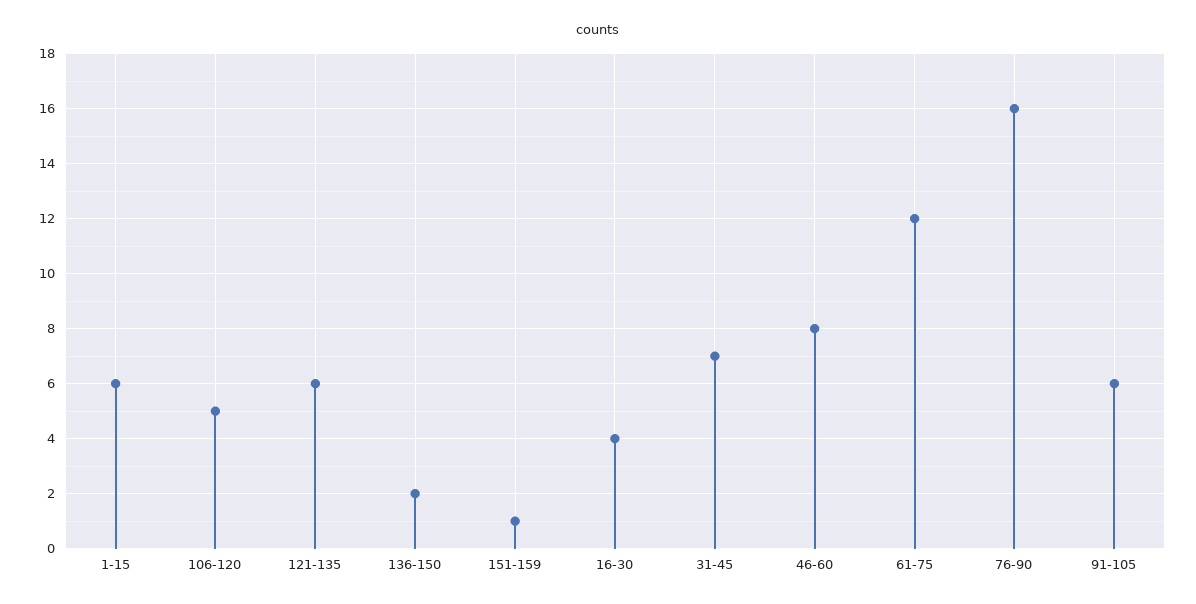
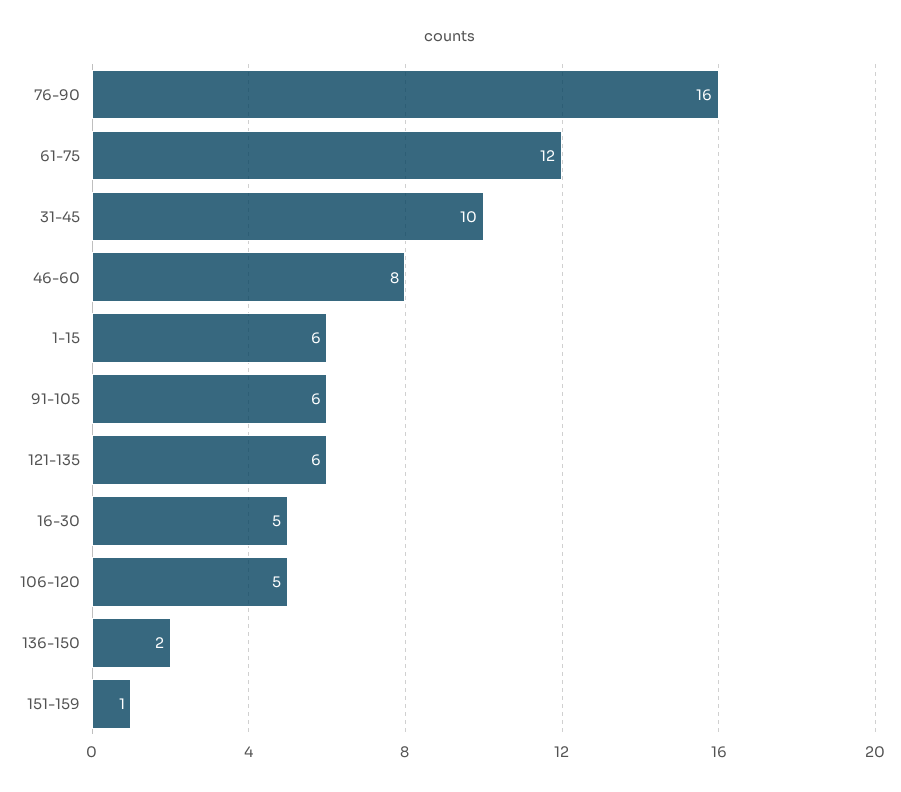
  {
    "1-15": 6,
    "106-120": 5,
    "121-135": 6,
    "136-150": 2,
    "151-159": 1,
-   "16-30": 4,
+   "16-30": 5,
-   "31-45": 7,
+   "31-45": 10,
    "46-60": 8,
    "61-75": 12,
    "76-90": 16,
    "91-105": 6
  }

